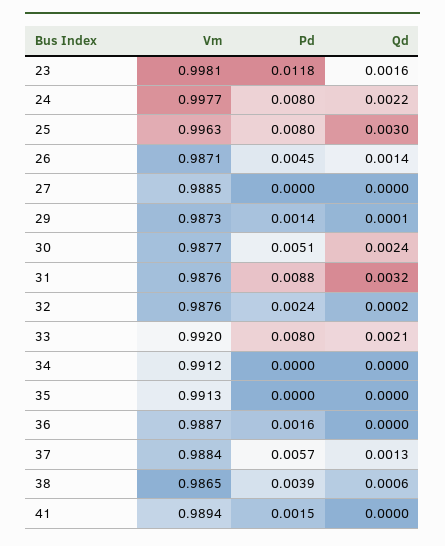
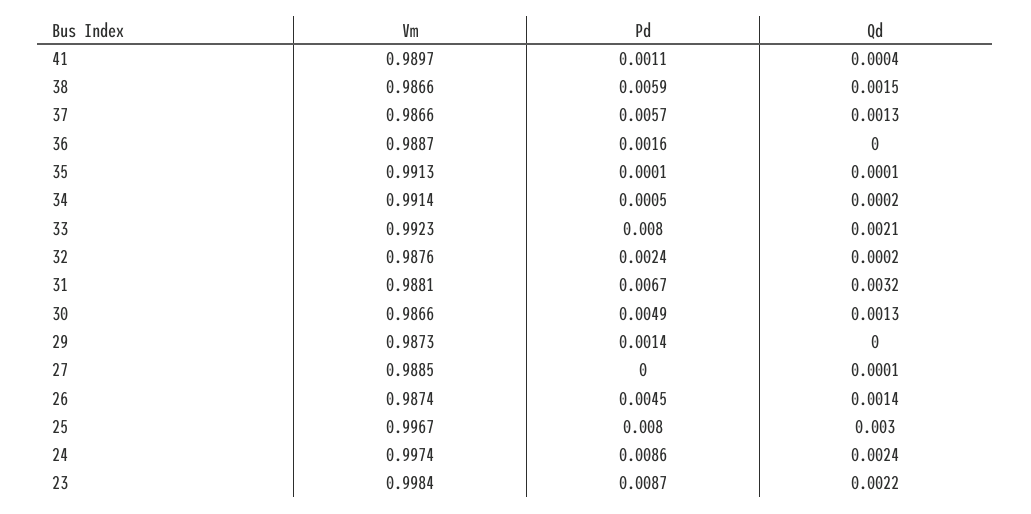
  {
    "Vm": {
-     "23": 0.9981,
+     "23": 0.9984,
-     "24": 0.9977,
+     "24": 0.9974,
-     "25": 0.9963,
+     "25": 0.9967,
-     "26": 0.9871,
+     "26": 0.9874,
      "27": 0.9885,
      "29": 0.9873,
-     "30": 0.9877,
+     "30": 0.9866,
-     "31": 0.9876,
+     "31": 0.9881,
      "32": 0.9876,
-     "33": 0.992,
+     "33": 0.9923,
-     "34": 0.9912,
+     "34": 0.9914,
      "35": 0.9913,
      "36": 0.9887,
-     "37": 0.9884,
+     "37": 0.9866,
-     "38": 0.9865,
+     "38": 0.9866,
-     "41": 0.9894
+     "41": 0.9897
    },
    "Pd": {
-     "23": 0.0118,
+     "23": 0.0087,
-     "24": 0.008,
+     "24": 0.0086,
      "25": 0.008,
      "26": 0.0045,
      "27": 0,
      "29": 0.0014,
-     "30": 0.0051,
+     "30": 0.0049,
-     "31": 0.0088,
+     "31": 0.0067,
      "32": 0.0024,
      "33": 0.008,
-     "34": 0,
+     "34": 0.0005,
-     "35": 0,
+     "35": 0.0001,
      "36": 0.0016,
      "37": 0.0057,
-     "38": 0.0039,
+     "38": 0.0059,
-     "41": 0.0015
+     "41": 0.0011
    },
    "Qd": {
-     "23": 0.0016,
+     "23": 0.0022,
-     "24": 0.0022,
+     "24": 0.0024,
      "25": 0.003,
      "26": 0.0014,
-     "27": 0,
+     "27": 0.0001,
-     "29": 0.0001,
+     "29": 0,
-     "30": 0.0024,
+     "30": 0.0013,
      "31": 0.0032,
      "32": 0.0002,
      "33": 0.0021,
-     "34": 0,
+     "34": 0.0002,
-     "35": 0,
+     "35": 0.0001,
      "36": 0,
      "37": 0.0013,
-     "38": 0.0006,
+     "38": 0.0015,
-     "41": 0
+     "41": 0.0004
    }
  }

